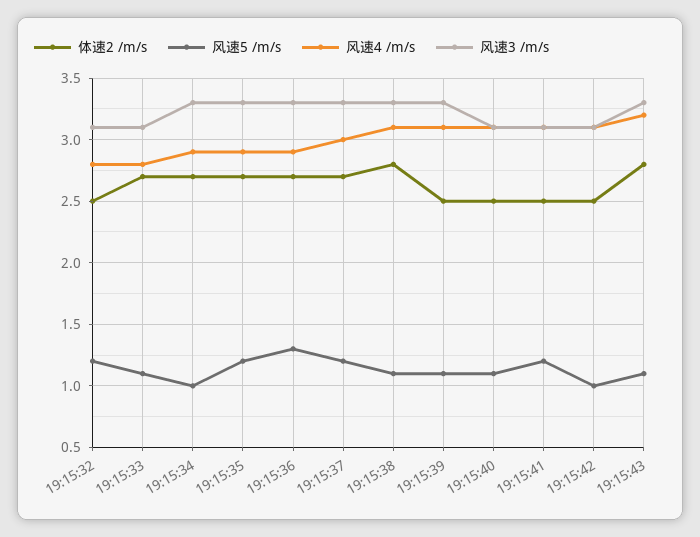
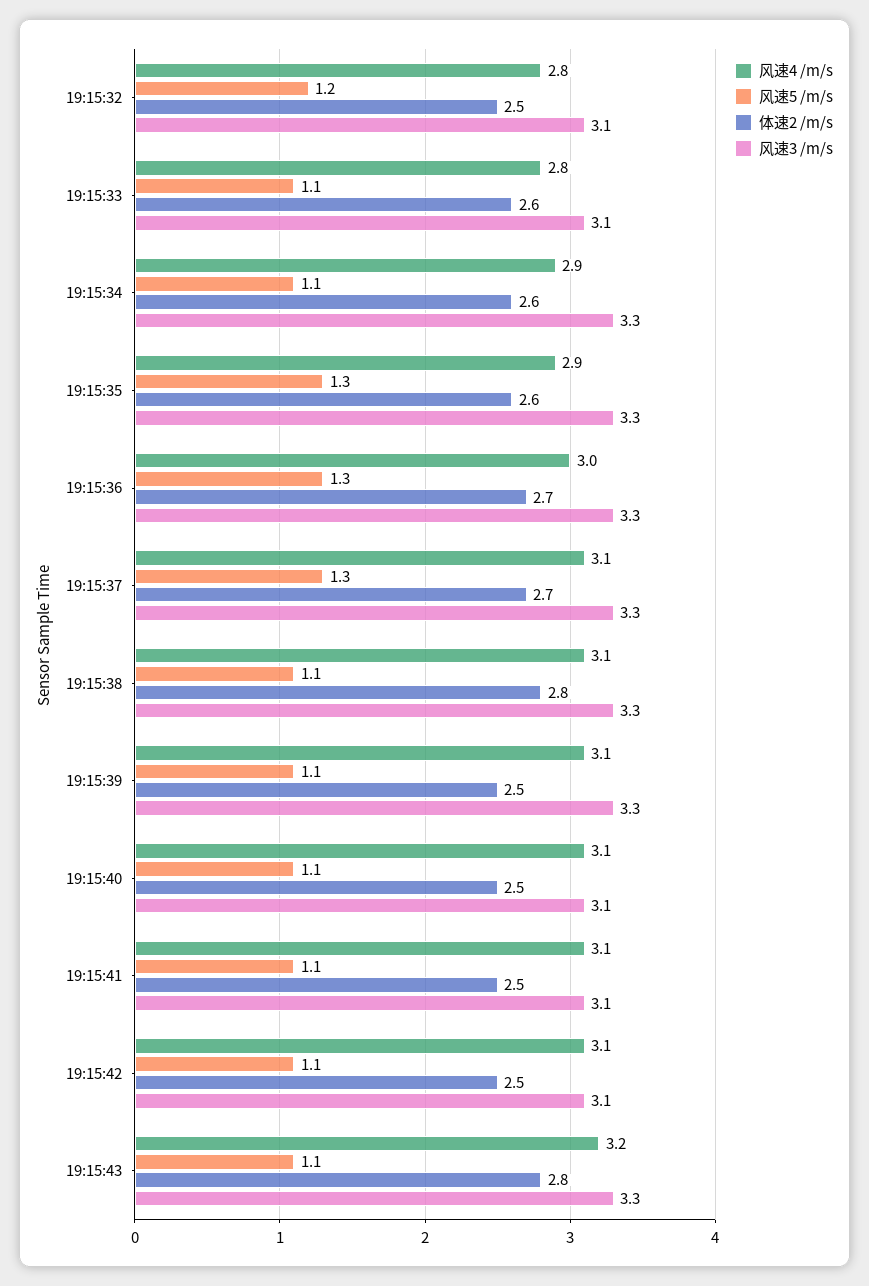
  {
    "体速2 /m/s": {
      "19:15:32": 2.5,
-     "19:15:33": 2.7,
+     "19:15:33": 2.6,
-     "19:15:34": 2.7,
+     "19:15:34": 2.6,
-     "19:15:35": 2.7,
+     "19:15:35": 2.6,
      "19:15:36": 2.7,
      "19:15:37": 2.7,
      "19:15:38": 2.8,
      "19:15:39": 2.5,
      "19:15:40": 2.5,
      "19:15:41": 2.5,
      "19:15:42": 2.5,
      "19:15:43": 2.8
    },
    "风速5 /m/s": {
      "19:15:32": 1.2,
      "19:15:33": 1.1,
-     "19:15:34": 1,
+     "19:15:34": 1.1,
-     "19:15:35": 1.2,
+     "19:15:35": 1.3,
      "19:15:36": 1.3,
-     "19:15:37": 1.2,
+     "19:15:37": 1.3,
      "19:15:38": 1.1,
      "19:15:39": 1.1,
      "19:15:40": 1.1,
-     "19:15:41": 1.2,
+     "19:15:41": 1.1,
-     "19:15:42": 1,
+     "19:15:42": 1.1,
      "19:15:43": 1.1
    },
    "风速4 /m/s": {
      "19:15:32": 2.8,
      "19:15:33": 2.8,
      "19:15:34": 2.9,
      "19:15:35": 2.9,
-     "19:15:36": 2.9,
+     "19:15:36": 3,
-     "19:15:37": 3,
+     "19:15:37": 3.1,
      "19:15:38": 3.1,
      "19:15:39": 3.1,
      "19:15:40": 3.1,
      "19:15:41": 3.1,
      "19:15:42": 3.1,
      "19:15:43": 3.2
    },
    "风速3 /m/s": {
      "19:15:32": 3.1,
      "19:15:33": 3.1,
      "19:15:34": 3.3,
      "19:15:35": 3.3,
      "19:15:36": 3.3,
      "19:15:37": 3.3,
      "19:15:38": 3.3,
      "19:15:39": 3.3,
      "19:15:40": 3.1,
      "19:15:41": 3.1,
      "19:15:42": 3.1,
      "19:15:43": 3.3
    }
  }

